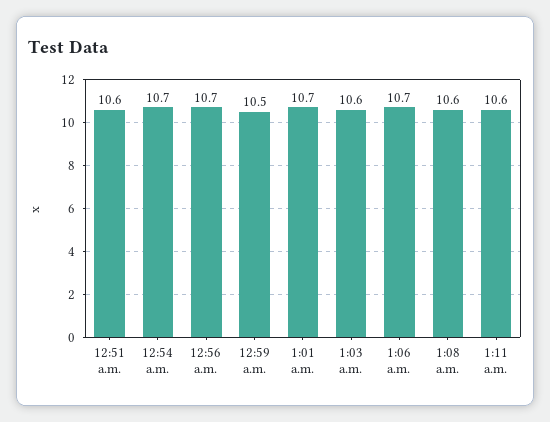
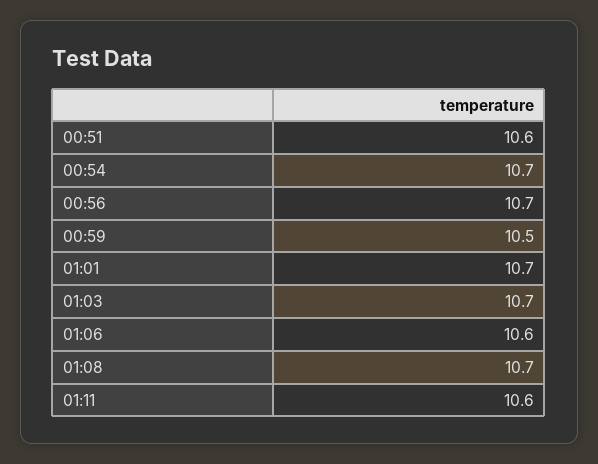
  {
    "12:51 a.m.": 10.6,
    "12:54 a.m.": 10.7,
    "12:56 a.m.": 10.7,
    "12:59 a.m.": 10.5,
    "1:01 a.m.": 10.7,
-   "1:03 a.m.": 10.6,
+   "1:03 a.m.": 10.7,
-   "1:06 a.m.": 10.7,
+   "1:06 a.m.": 10.6,
-   "1:08 a.m.": 10.6,
+   "1:08 a.m.": 10.7,
    "1:11 a.m.": 10.6
  }

